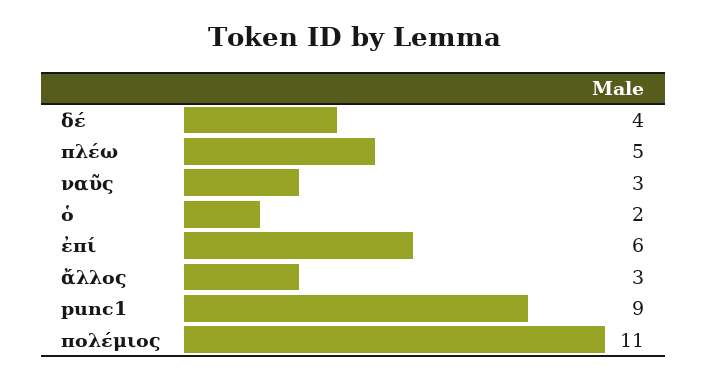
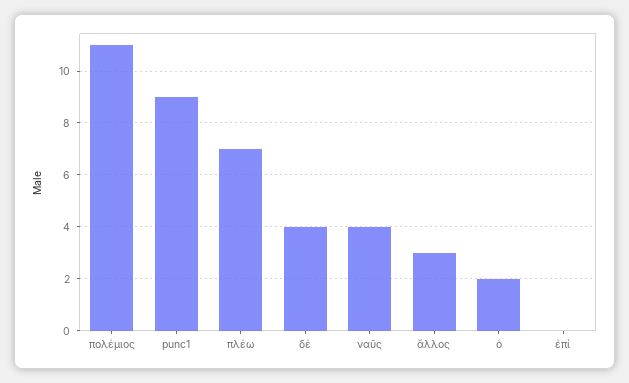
  {
    "δέ": 4,
-   "πλέω": 5,
+   "πλέω": 7,
-   "ναῦς": 3,
+   "ναῦς": 4,
    "ὁ": 2,
-   "ἐπί": 6,
+   "ἐπί": 0,
    "ἄλλος": 3,
    "punc1": 9,
    "πολέμιος": 11
  }

